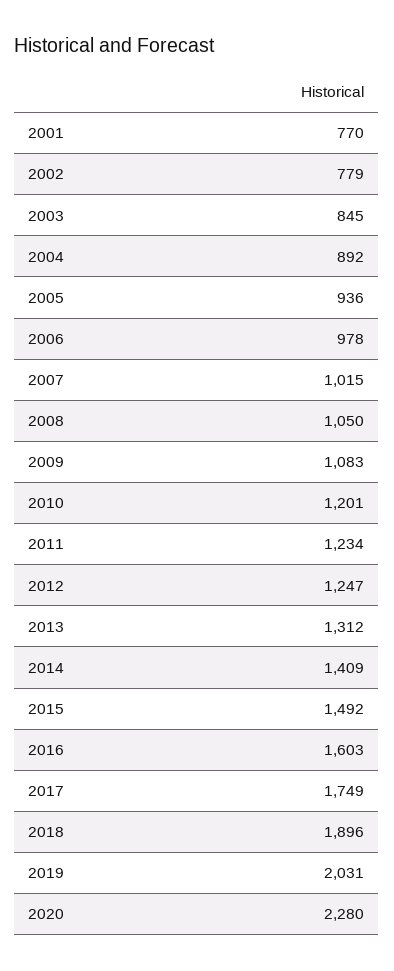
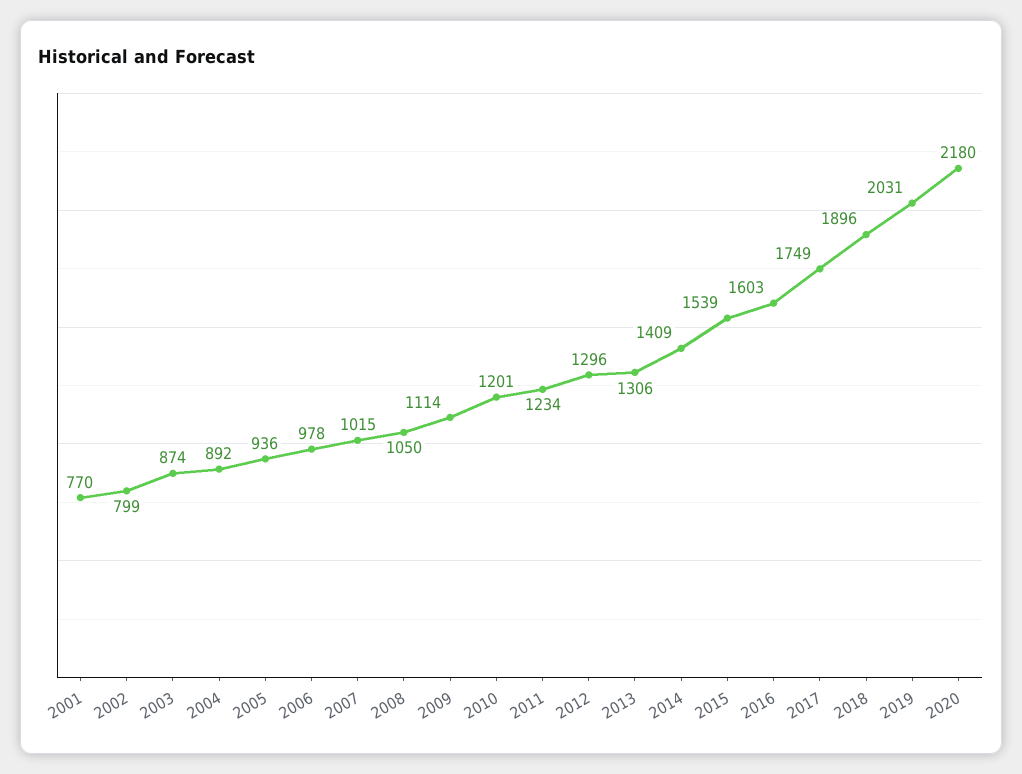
  {
    "2001": 770,
-   "2002": 779,
+   "2002": 799,
-   "2003": 845,
+   "2003": 874,
    "2004": 892,
    "2005": 936,
    "2006": 978,
    "2007": 1015,
    "2008": 1050,
-   "2009": 1083,
+   "2009": 1114,
    "2010": 1201,
    "2011": 1234,
-   "2012": 1247,
+   "2012": 1296,
-   "2013": 1312,
+   "2013": 1306,
    "2014": 1409,
-   "2015": 1492,
+   "2015": 1539,
    "2016": 1603,
    "2017": 1749,
    "2018": 1896,
    "2019": 2031,
-   "2020": 2280
+   "2020": 2180
  }

